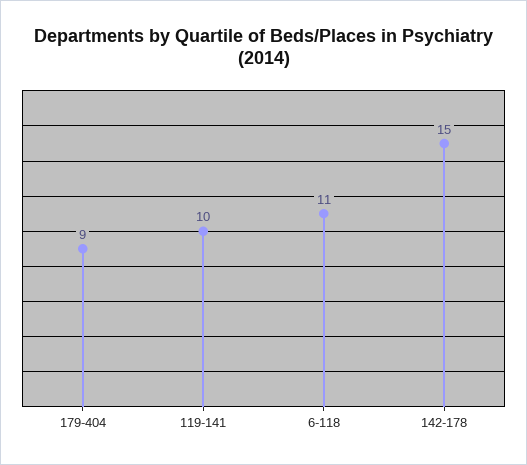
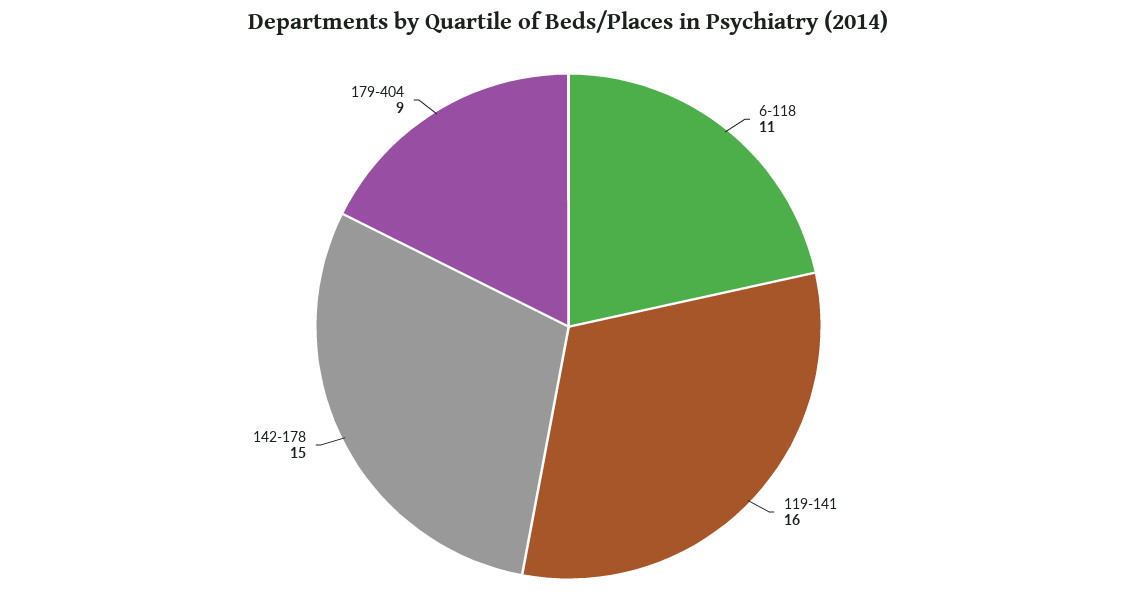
  {
    "179-404": 9,
-   "119-141": 10,
+   "119-141": 16,
    "6-118": 11,
    "142-178": 15
  }

